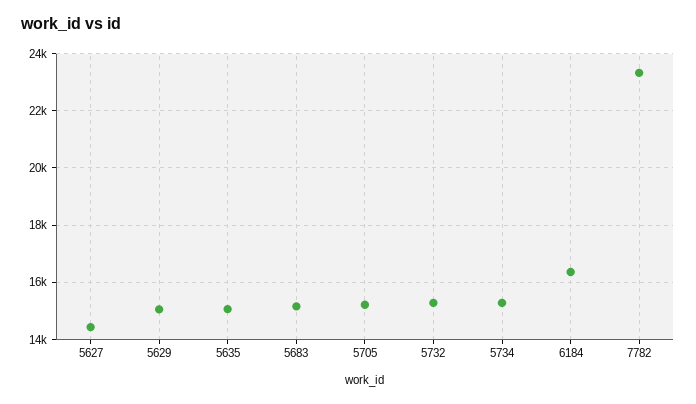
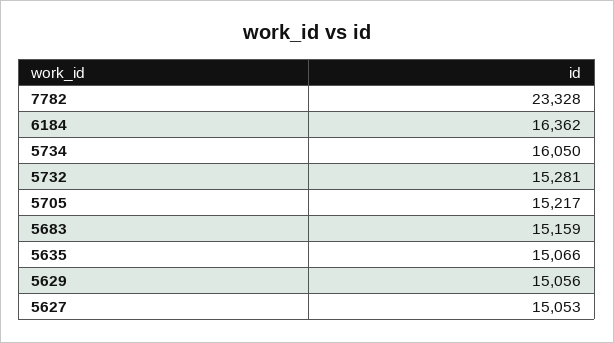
  {
-   "5627": 14500,
+   "5627": 15053,
    "5629": 15056,
    "5635": 15066,
    "5683": 15159,
    "5705": 15217,
    "5732": 15281,
-   "5734": 15250,
+   "5734": 16050,
    "6184": 16362,
    "7782": 23328
  }

